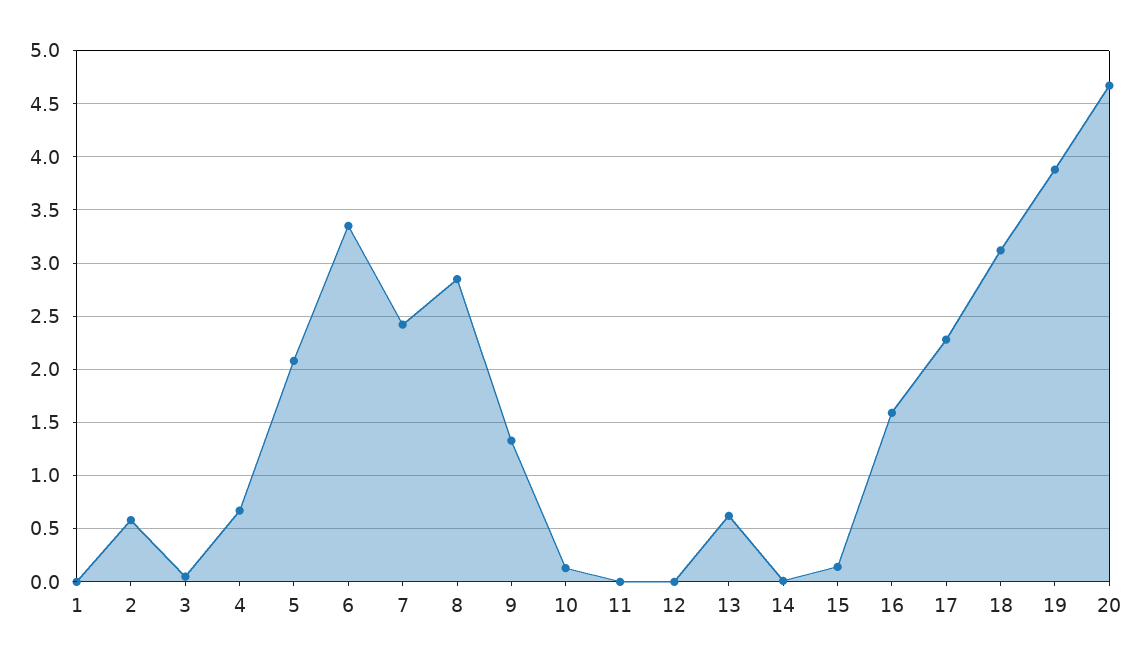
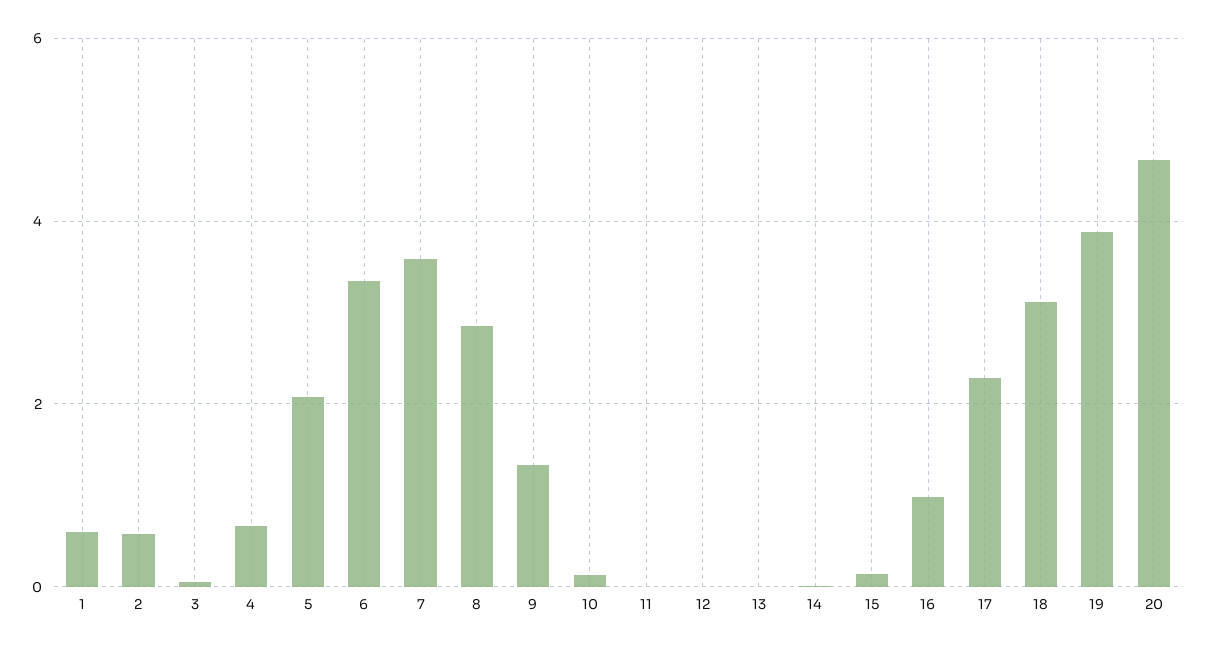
  {
-   "1": 0,
+   "1": 0.6,
    "2": 0.6,
    "3": 0.1,
    "4": 0.7,
    "5": 2.1,
    "6": 3.4,
-   "7": 2.4,
+   "7": 3.6,
    "8": 2.9,
    "9": 1.3,
    "10": 0.1,
    "11": 0,
    "12": 0,
-   "13": 0.6,
+   "13": 0,
    "14": 0,
    "15": 0.1,
-   "16": 1.6,
+   "16": 1,
    "17": 2.3,
    "18": 3.1,
    "19": 3.9,
    "20": 4.7
  }

